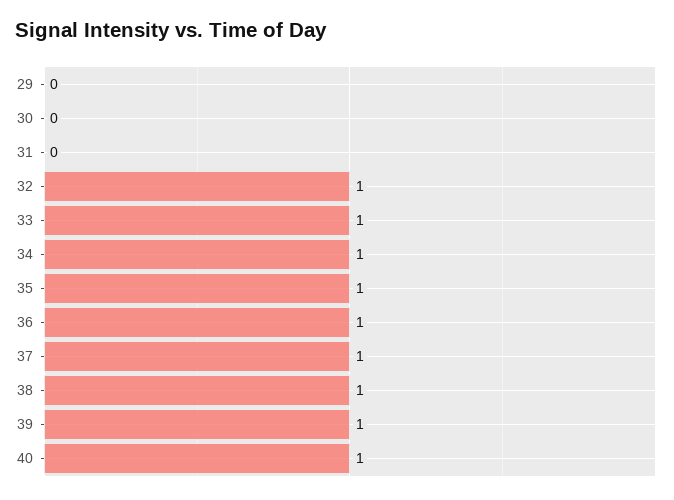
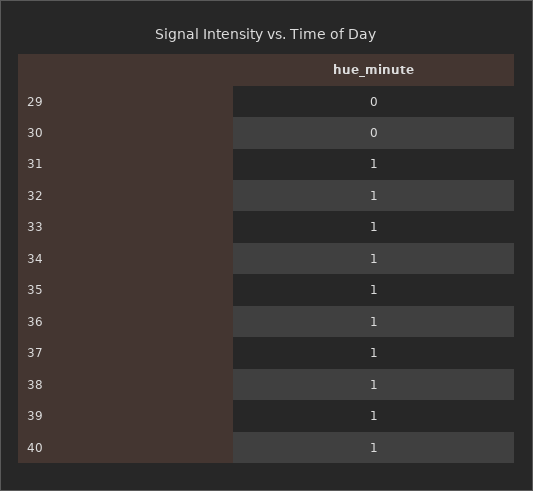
  {
    "29": 0,
    "30": 0,
-   "31": 0,
+   "31": 1,
    "32": 1,
    "33": 1,
    "34": 1,
    "35": 1,
    "36": 1,
    "37": 1,
    "38": 1,
    "39": 1,
    "40": 1
  }

